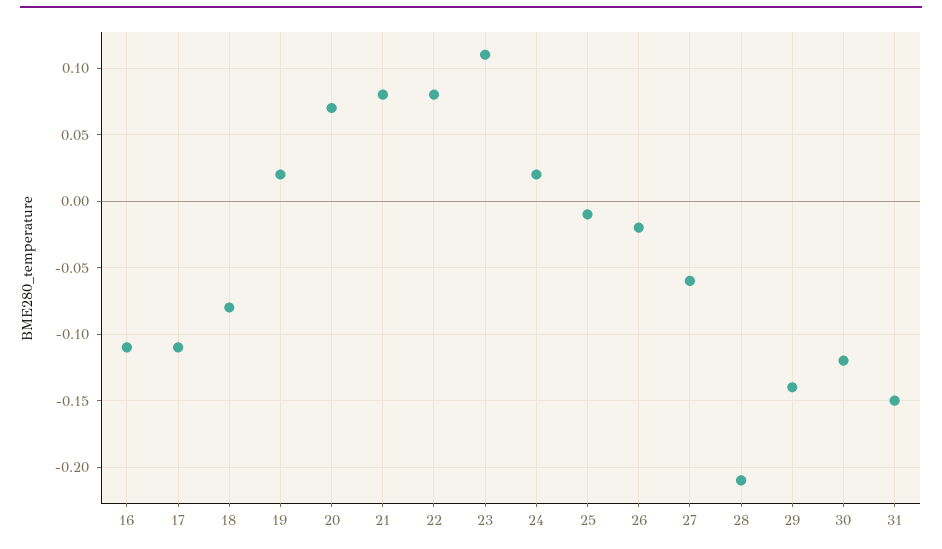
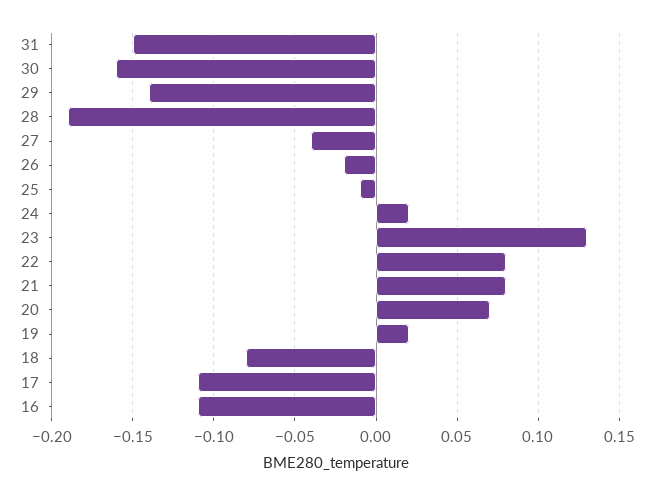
  {
    "16": -0.11,
    "17": -0.11,
    "18": -0.08,
    "19": 0.02,
    "20": 0.07,
    "21": 0.08,
    "22": 0.08,
-   "23": 0.11,
+   "23": 0.13,
    "24": 0.02,
    "25": -0.01,
    "26": -0.02,
-   "27": -0.06,
+   "27": -0.04,
-   "28": -0.21,
+   "28": -0.19,
    "29": -0.14,
-   "30": -0.12,
+   "30": -0.16,
    "31": -0.15
  }

